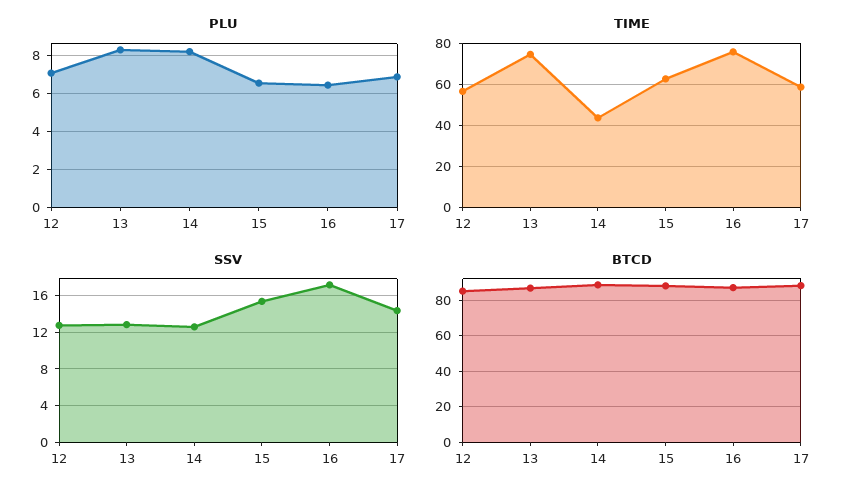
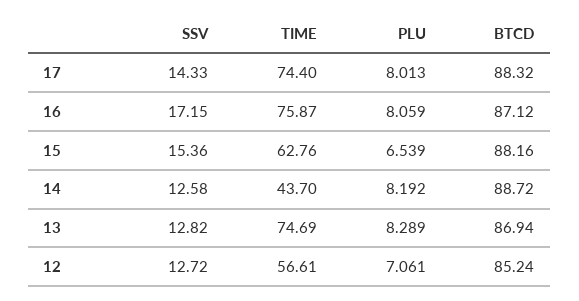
  {
    "PLU": {
      "12": 7.061,
      "13": 8.289,
      "14": 8.192,
      "15": 6.539,
-     "16": 6.5,
+     "16": 8.059,
-     "17": 7
+     "17": 8.013
    },
    "TIME": {
      "12": 56.61,
      "13": 74.69,
      "14": 43.7,
      "15": 62.76,
      "16": 75.87,
-     "17": 60
+     "17": 74.4
    },
    "SSV": {
      "12": 12.72,
      "13": 12.82,
      "14": 12.58,
      "15": 15.36,
      "16": 17.15,
      "17": 14.33
    },
    "BTCD": {
      "12": 85.24,
      "13": 86.94,
      "14": 88.72,
      "15": 88.16,
      "16": 87.12,
      "17": 88.32
    }
  }

